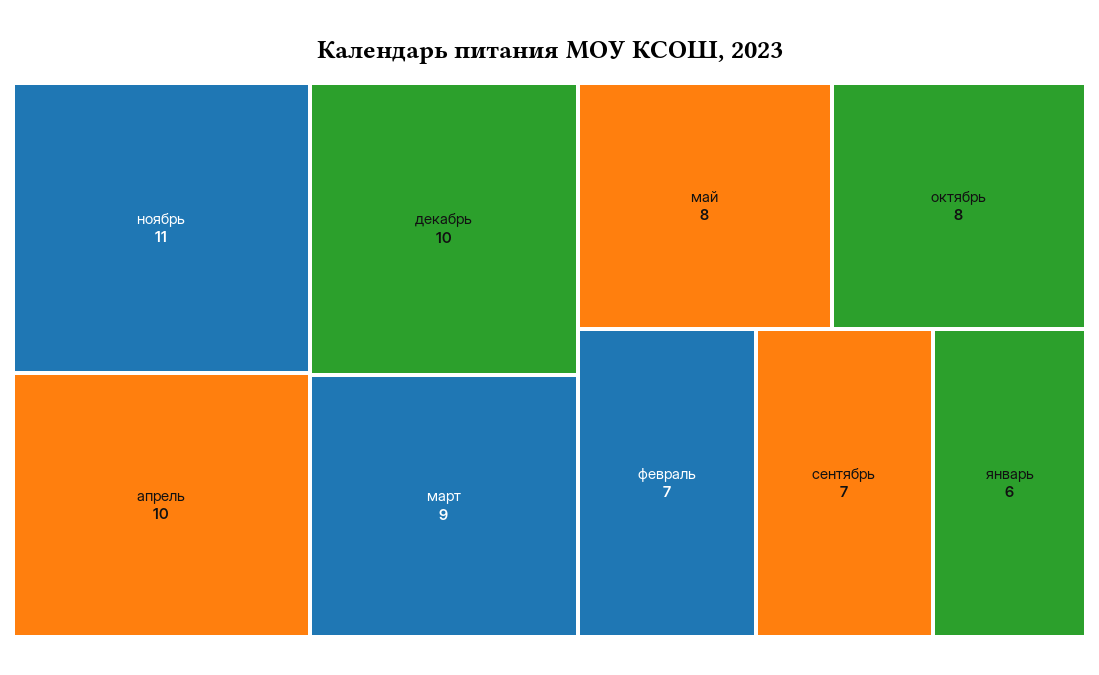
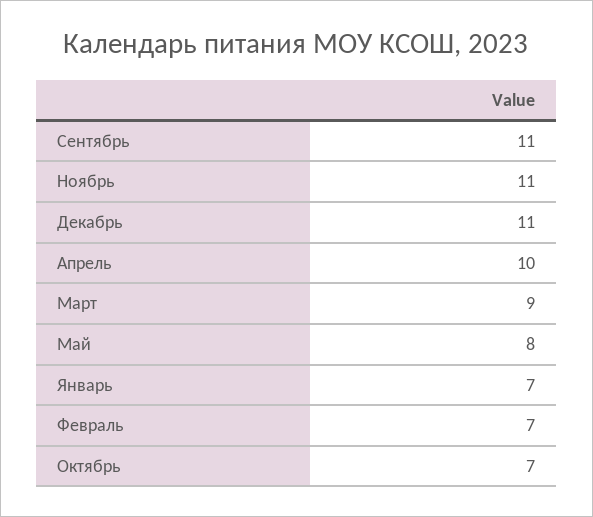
  {
    "ноябрь": 11,
    "апрель": 10,
-   "декабрь": 10,
+   "декабрь": 11,
    "март": 9,
    "май": 8,
-   "октябрь": 8,
+   "октябрь": 7,
    "февраль": 7,
-   "сентябрь": 7,
+   "сентябрь": 11,
-   "январь": 6
+   "январь": 7
  }

